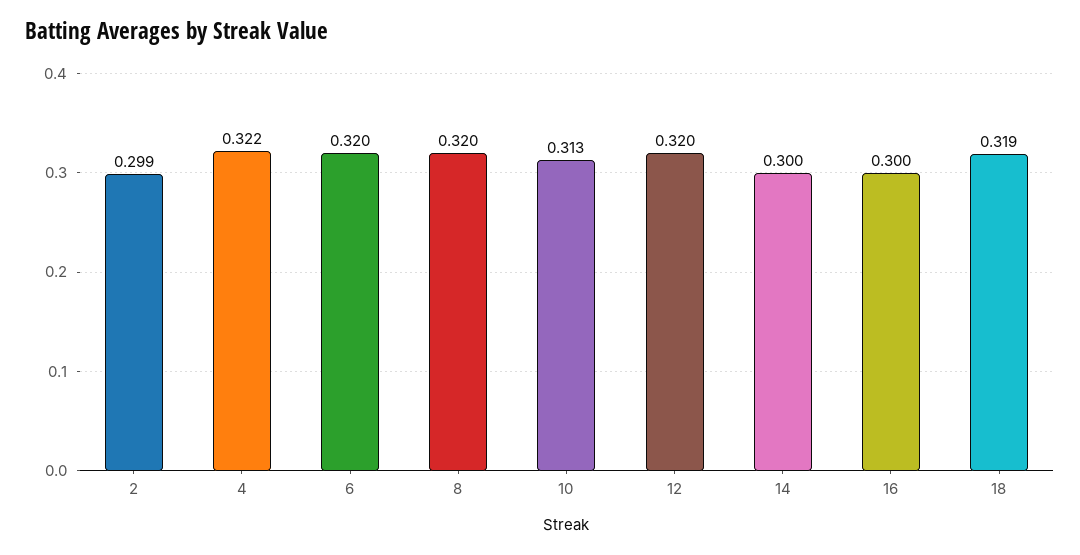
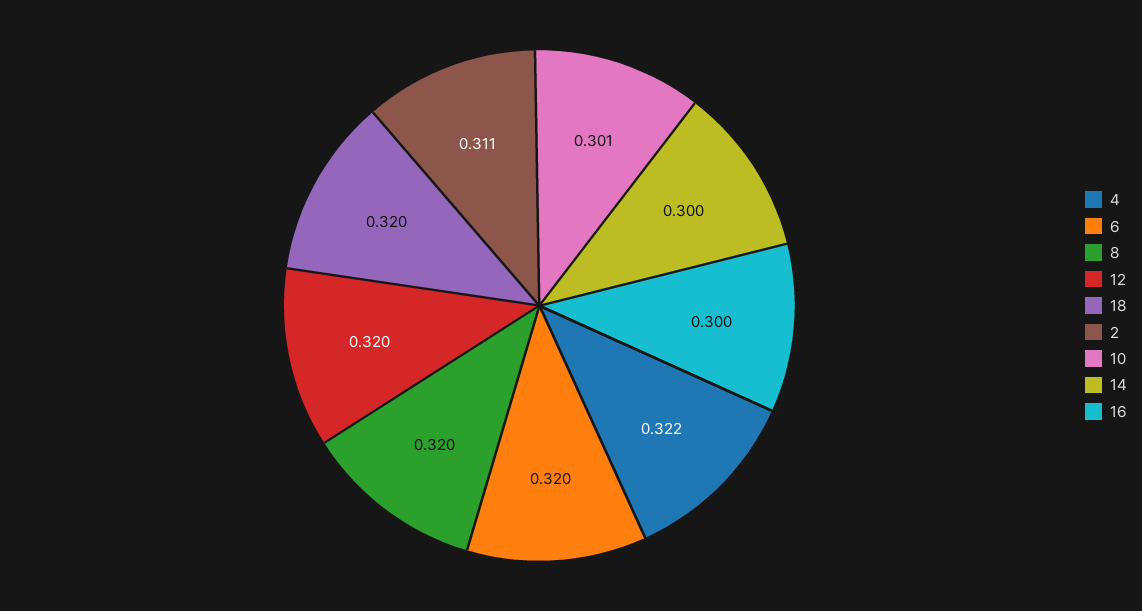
  {
-   "2": 0.299,
+   "2": 0.311,
    "4": 0.322,
    "6": 0.32,
    "8": 0.32,
-   "10": 0.313,
+   "10": 0.301,
    "12": 0.32,
    "14": 0.3,
    "16": 0.3,
-   "18": 0.319
+   "18": 0.32
  }

